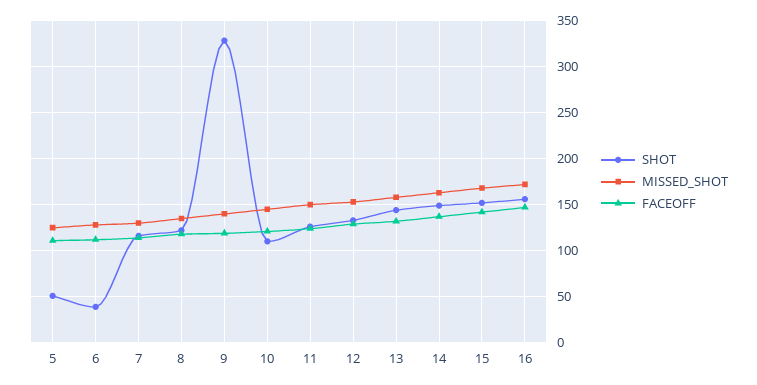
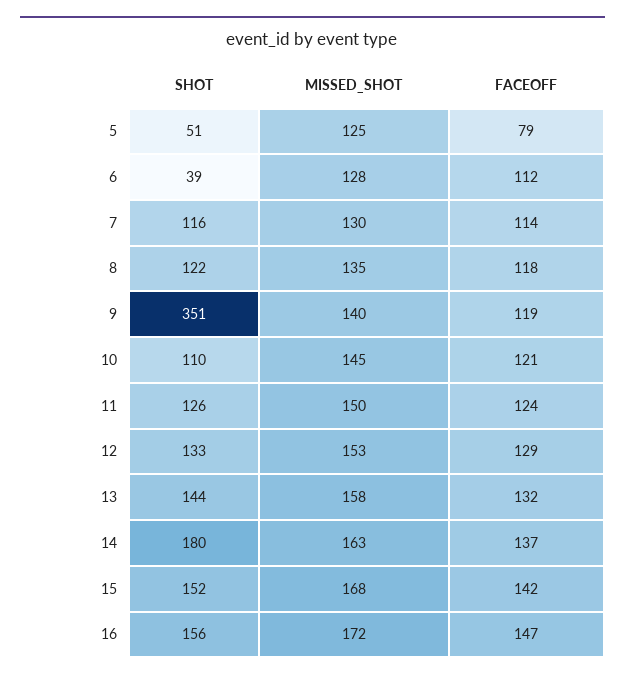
  {
    "SHOT": {
      "5": 51,
      "6": 39,
      "7": 116,
      "8": 122,
-     "9": 330,
+     "9": 351,
      "10": 110,
      "11": 126,
      "12": 133,
      "13": 144,
-     "14": 150,
+     "14": 180,
      "15": 152,
      "16": 156
    },
    "MISSED_SHOT": {
      "5": 125,
      "6": 128,
      "7": 130,
      "8": 135,
      "9": 140,
      "10": 145,
      "11": 150,
      "12": 153,
      "13": 158,
      "14": 163,
      "15": 168,
      "16": 172
    },
    "FACEOFF": {
-     "5": 110,
+     "5": 79,
      "6": 112,
      "7": 114,
      "8": 118,
      "9": 119,
      "10": 121,
      "11": 124,
      "12": 129,
      "13": 132,
      "14": 137,
      "15": 142,
      "16": 147
    }
  }

